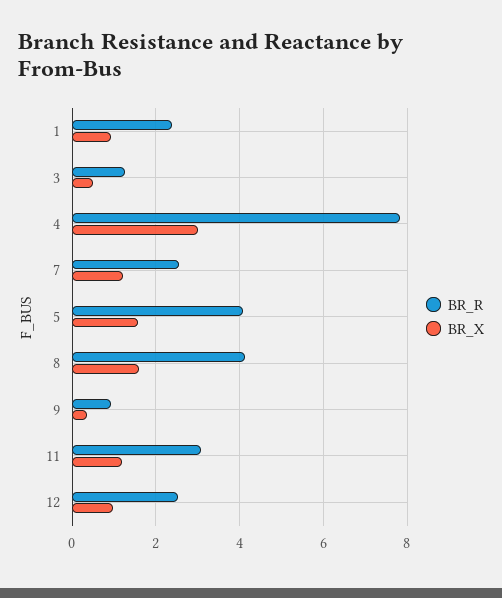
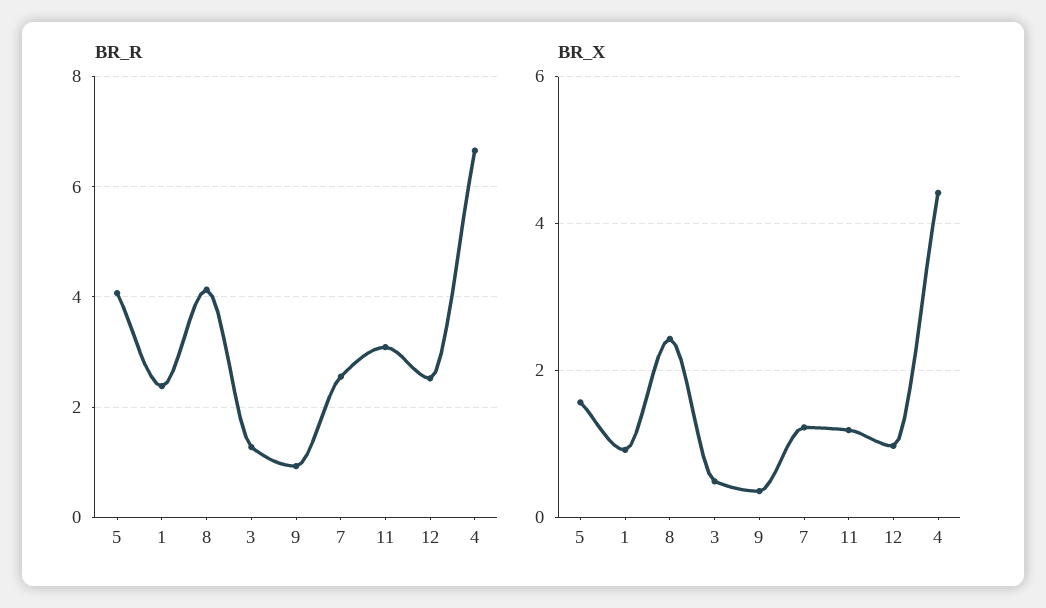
  {
    "BR_R": {
      "1": 2.4,
      "3": 1.2,
-     "4": 7.8,
+     "4": 6.6,
      "7": 2.6,
      "5": 4,
      "8": 4.2,
      "9": 1,
      "11": 3,
      "12": 2.6
    },
    "BR_X": {
      "1": 1,
      "3": 0.4,
-     "4": 3,
+     "4": 4.4,
      "7": 1.2,
      "5": 1.6,
-     "8": 1.6,
+     "8": 2.4,
      "9": 0.4,
      "11": 1.2,
      "12": 1
    }
  }

